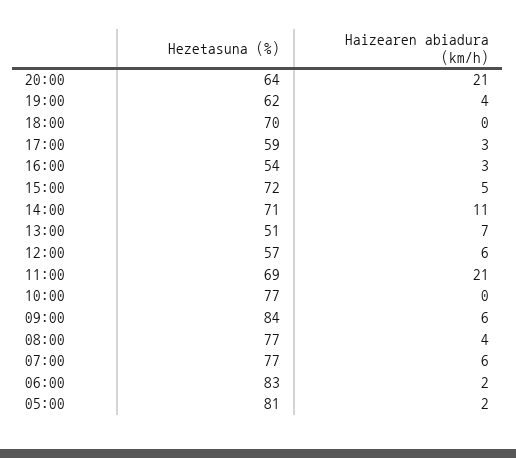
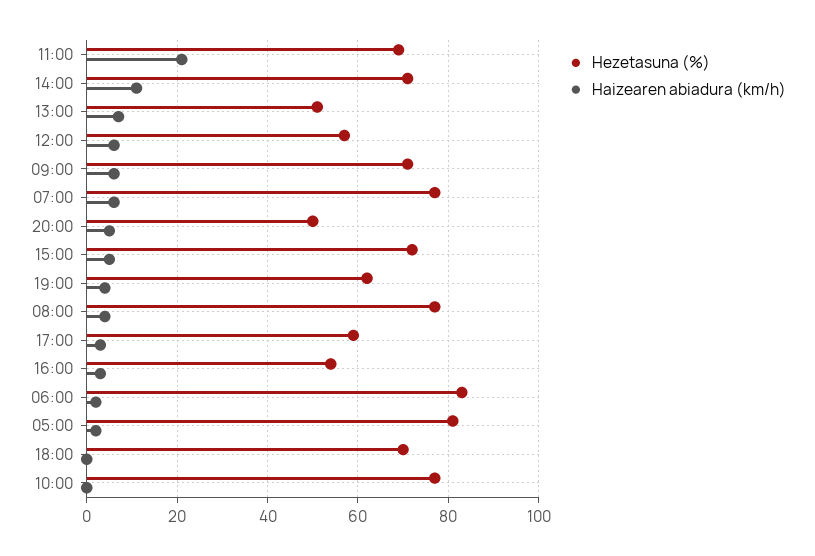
  {
    "Hezetasuna (%)": {
-     "20:00": 64,
+     "20:00": 50,
      "19:00": 62,
      "18:00": 70,
      "17:00": 59,
      "16:00": 54,
      "15:00": 72,
      "14:00": 71,
      "13:00": 51,
      "12:00": 57,
      "11:00": 69,
      "10:00": 77,
-     "09:00": 84,
+     "09:00": 70,
      "08:00": 77,
      "07:00": 77,
      "06:00": 83,
      "05:00": 81
    },
    "Haizearen abiadura (km/h)": {
-     "20:00": 21,
+     "20:00": 5,
      "19:00": 4,
      "18:00": 0,
      "17:00": 3,
      "16:00": 3,
      "15:00": 5,
      "14:00": 11,
      "13:00": 7,
      "12:00": 6,
      "11:00": 21,
      "10:00": 0,
      "09:00": 6,
      "08:00": 4,
      "07:00": 6,
      "06:00": 2,
      "05:00": 2
    }
  }

